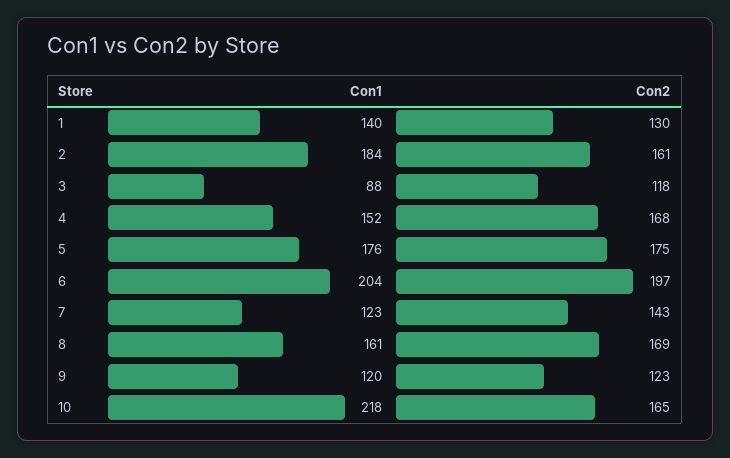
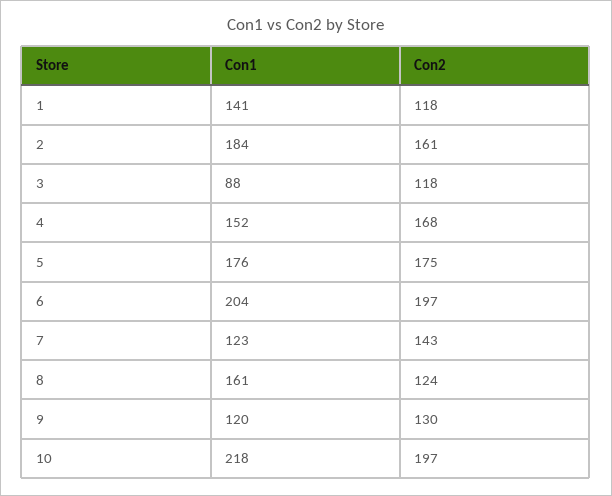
  {
    "Con1": {
-     "1": 140,
+     "1": 141,
      "2": 184,
      "3": 88,
      "4": 152,
      "5": 176,
      "6": 204,
      "7": 123,
      "8": 161,
      "9": 120,
      "10": 218
    },
    "Con2": {
-     "1": 130,
+     "1": 118,
      "2": 161,
      "3": 118,
      "4": 168,
      "5": 175,
      "6": 197,
      "7": 143,
-     "8": 169,
+     "8": 124,
-     "9": 123,
+     "9": 130,
-     "10": 165
+     "10": 197
    }
  }

